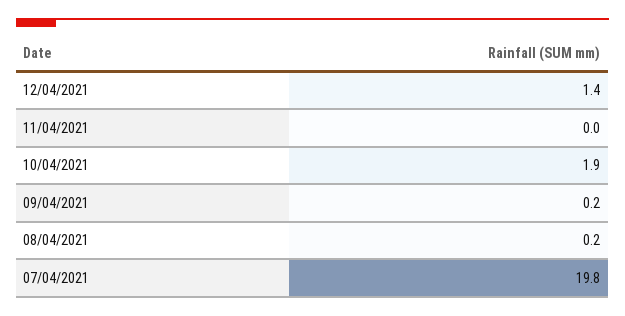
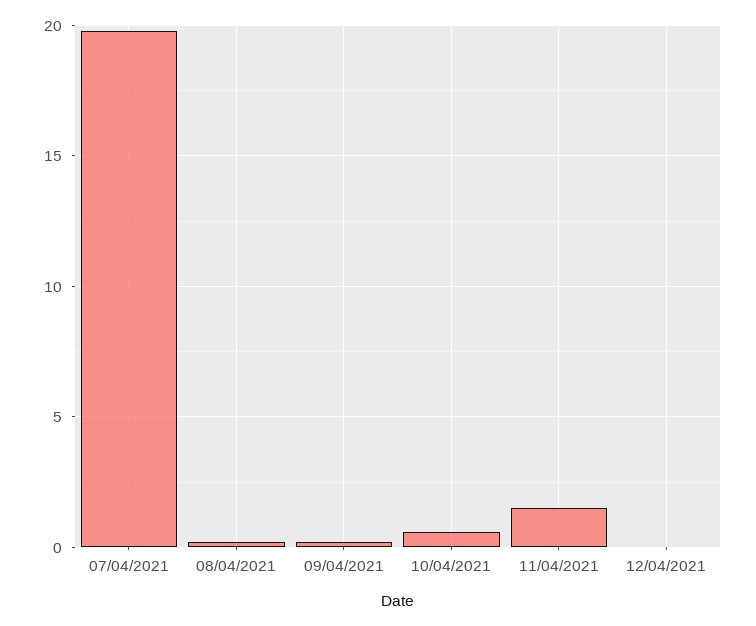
  {
-   "12/04/2021": 1.4,
+   "12/04/2021": 0,
-   "11/04/2021": 0,
+   "11/04/2021": 1.5,
-   "10/04/2021": 1.9,
+   "10/04/2021": 0.5,
    "09/04/2021": 0.2,
    "08/04/2021": 0.2,
    "07/04/2021": 19.8
  }

